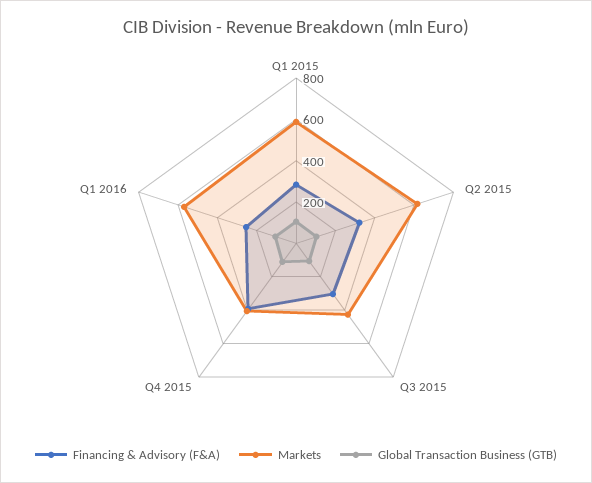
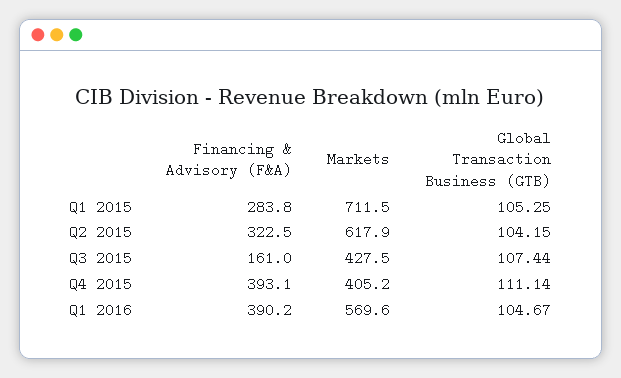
  {
    "Financing & Advisory (F&A)": {
      "Q1 2015": 283.8,
      "Q2 2015": 322.5,
-     "Q3 2015": 300,
+     "Q3 2015": 161,
      "Q4 2015": 393.1,
-     "Q1 2016": 250
+     "Q1 2016": 390.2
    },
    "Markets": {
-     "Q1 2015": 600,
+     "Q1 2015": 711.5,
      "Q2 2015": 617.9,
      "Q3 2015": 427.5,
      "Q4 2015": 405.2,
      "Q1 2016": 569.6
    },
    "Global Transaction Business (GTB)": {
      "Q1 2015": 105.25,
      "Q2 2015": 104.15,
      "Q3 2015": 107.44,
      "Q4 2015": 111.14,
      "Q1 2016": 104.67
    }
  }

